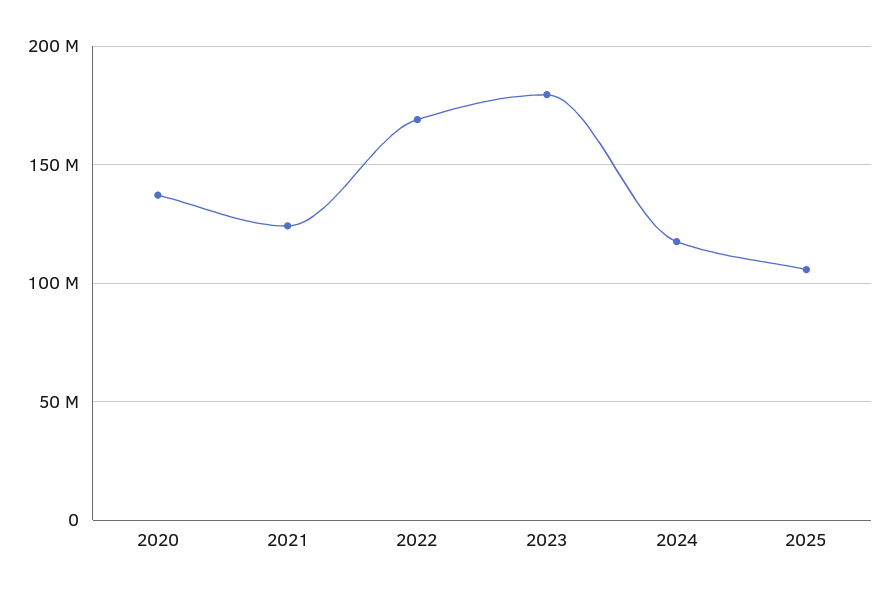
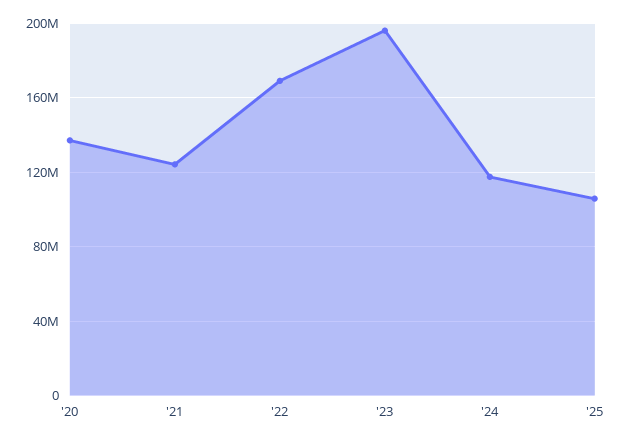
  {
    "2020": 135000000,
    "2021": 125000000,
    "2022": 170000000,
-   "2023": 180000000,
+   "2023": 195000000,
    "2024": 120000000,
    "2025": 105000000
  }

